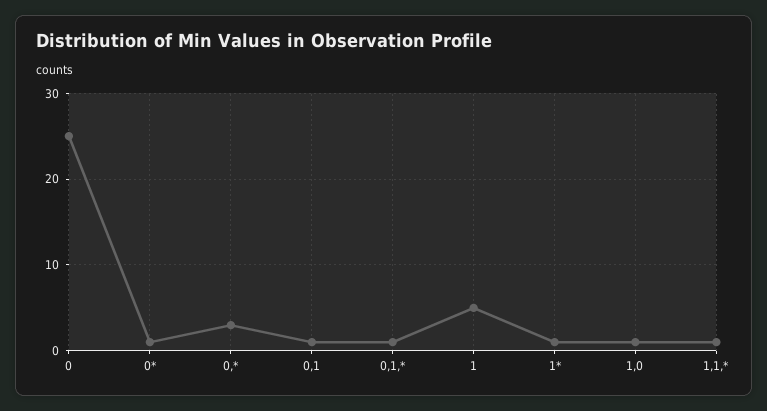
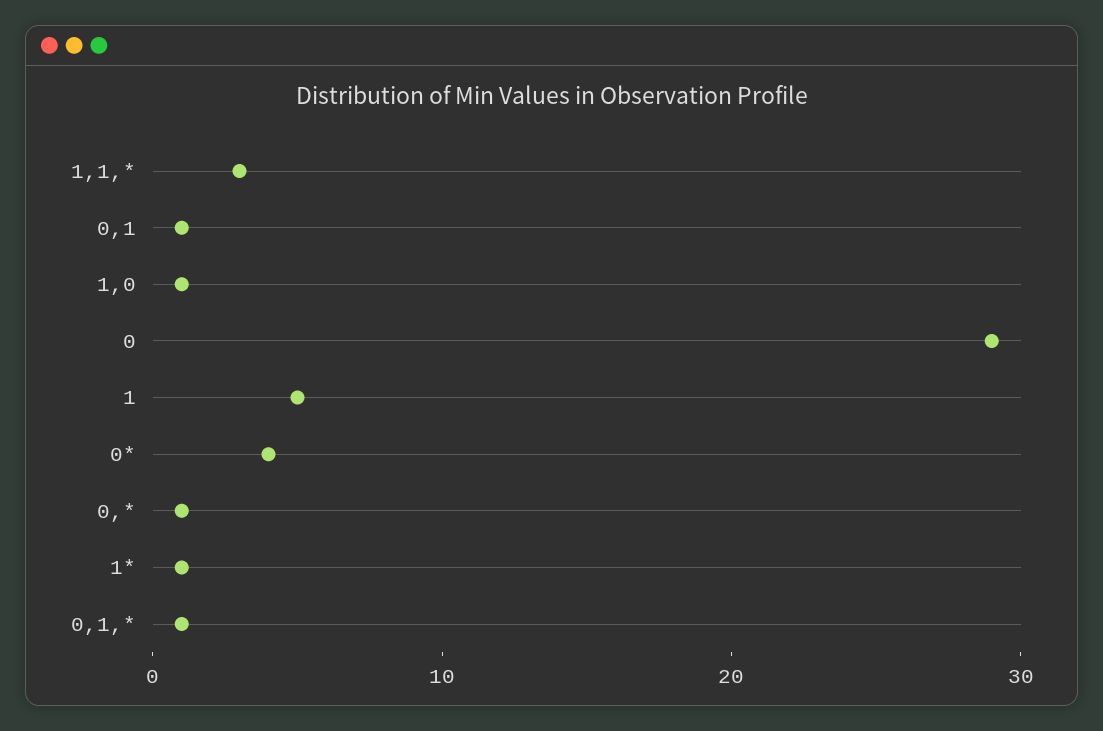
  {
-   "0": 25,
+   "0": 29,
-   "0*": 1,
+   "0*": 4,
-   "0,*": 3,
+   "0,*": 1,
    "0,1": 1,
    "0,1,*": 1,
    "1": 5,
    "1*": 1,
    "1,0": 1,
-   "1,1,*": 1
+   "1,1,*": 3
  }

